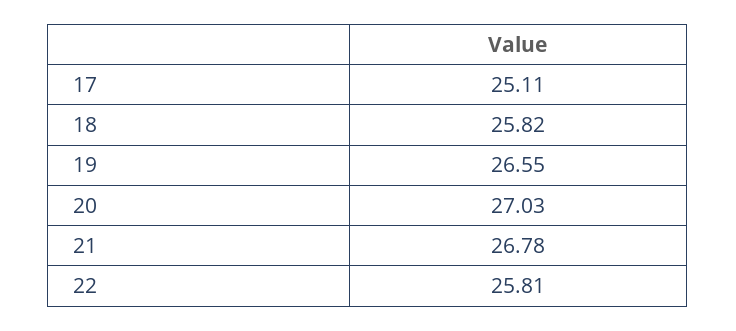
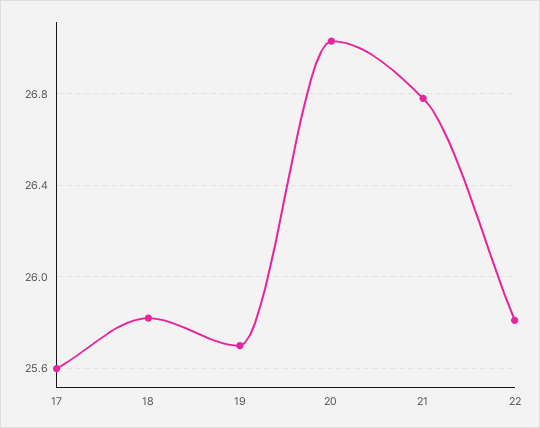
  {
-   "17": 25.11,
+   "17": 25.6,
    "18": 25.82,
-   "19": 26.55,
+   "19": 25.7,
    "20": 27.03,
    "21": 26.78,
    "22": 25.81
  }

